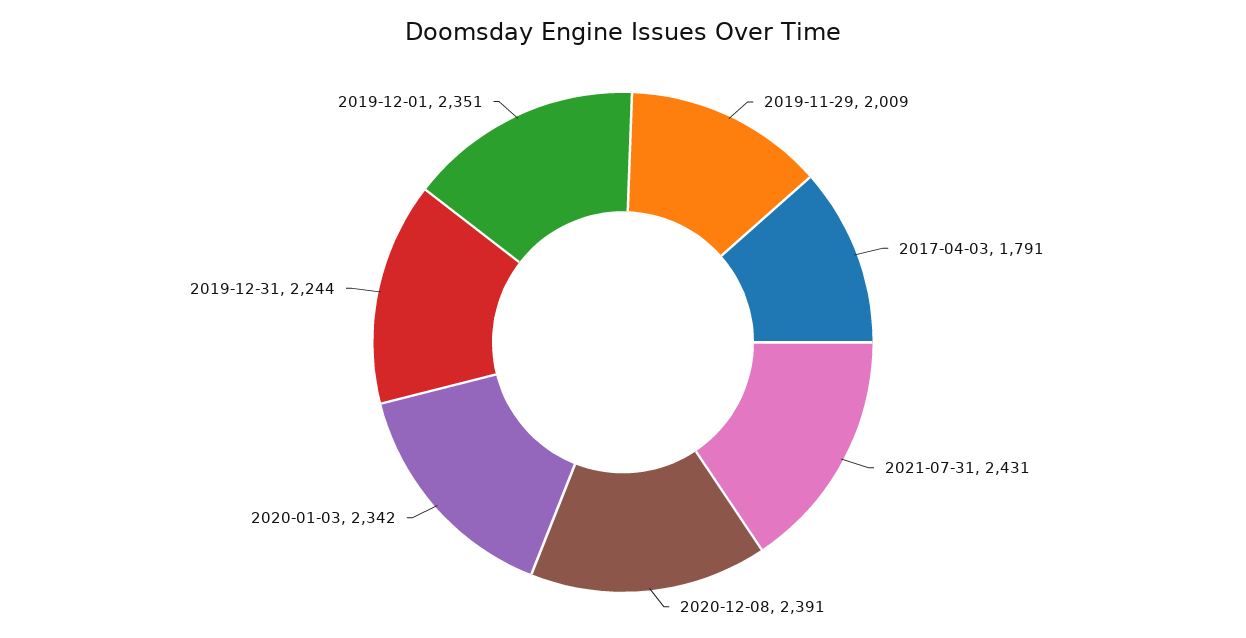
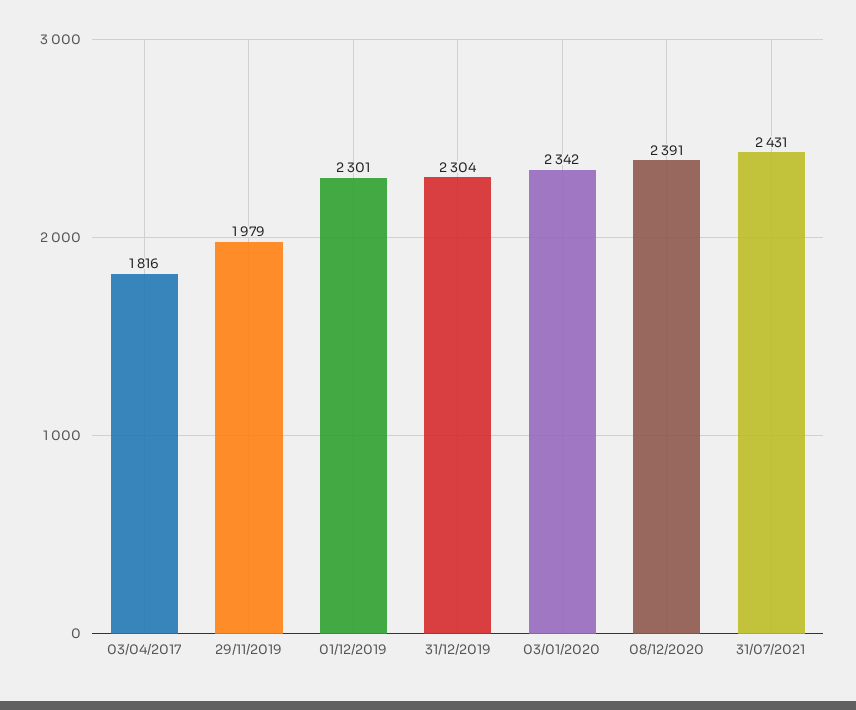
  {
-   "2019-11-29": 2009,
+   "2019-11-29": 1979,
-   "2017-04-03": 1791,
+   "2017-04-03": 1816,
    "2021-07-31": 2431,
    "2020-12-08": 2391,
    "2020-01-03": 2342,
-   "2019-12-31": 2244,
+   "2019-12-31": 2304,
-   "2019-12-01": 2351
+   "2019-12-01": 2301
  }

